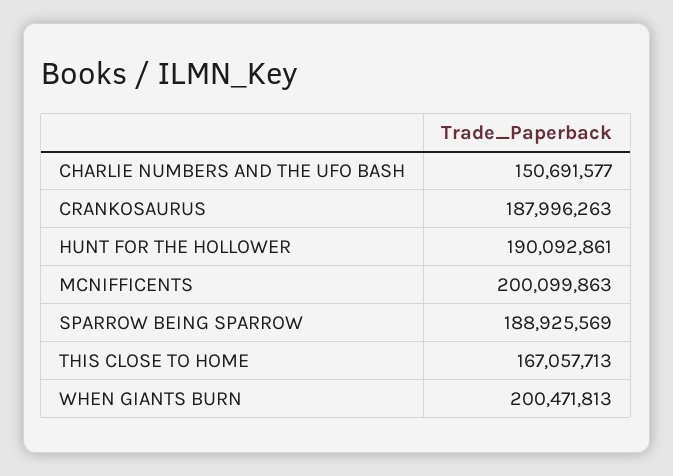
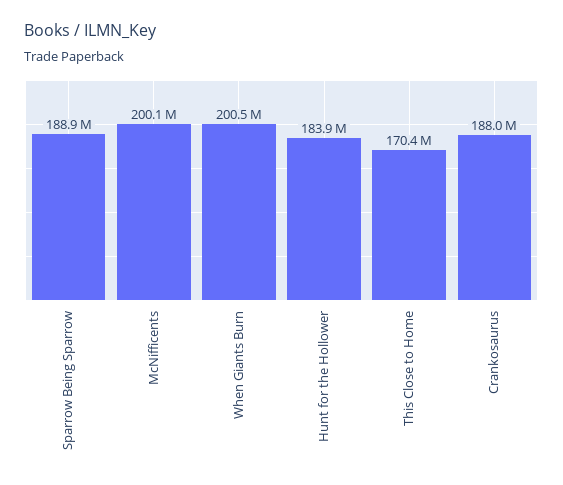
  {
-   "CHARLIE NUMBERS AND THE UFO BASH": 150691577,
    "CRANKOSAURUS": 187996263,
-   "HUNT FOR THE HOLLOWER": 190092861,
+   "HUNT FOR THE HOLLOWER": 183900000,
    "MCNIFFICENTS": 200099863,
    "SPARROW BEING SPARROW": 188925569,
-   "THIS CLOSE TO HOME": 167057713,
+   "THIS CLOSE TO HOME": 170400000,
    "WHEN GIANTS BURN": 200471813
  }

